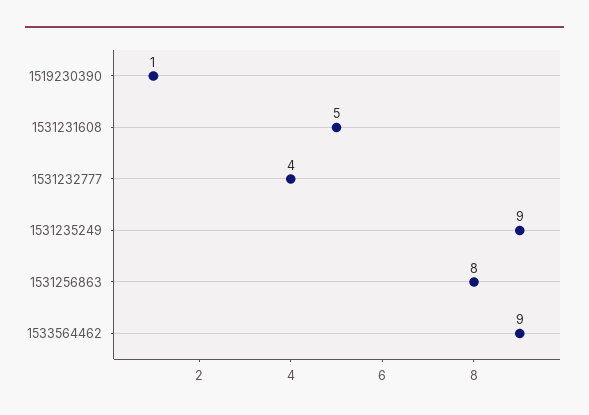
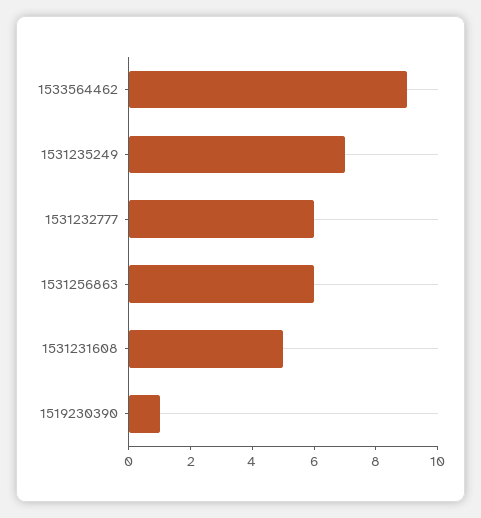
  {
    "1519230390": 1,
    "1531231608": 5,
-   "1531232777": 4,
+   "1531232777": 6,
-   "1531235249": 9,
+   "1531235249": 7,
-   "1531256863": 8,
+   "1531256863": 6,
    "1533564462": 9
  }

